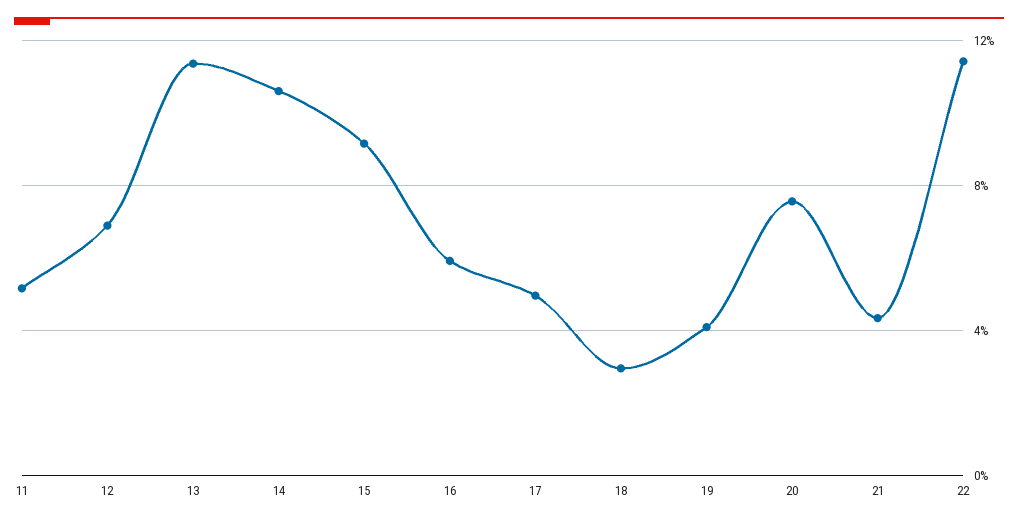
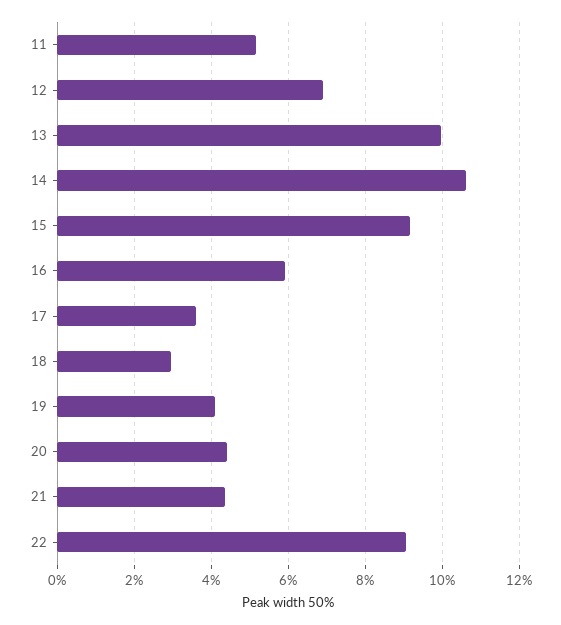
  {
    "11": 5.2,
    "12": 6.8,
-   "13": 11.5,
+   "13": 10,
    "14": 10.6,
    "15": 9.2,
    "16": 6,
-   "17": 5,
+   "17": 3.6,
    "18": 3,
    "19": 4,
-   "20": 7.5,
+   "20": 4.4,
    "21": 4.4,
-   "22": 11.5
+   "22": 9
  }

